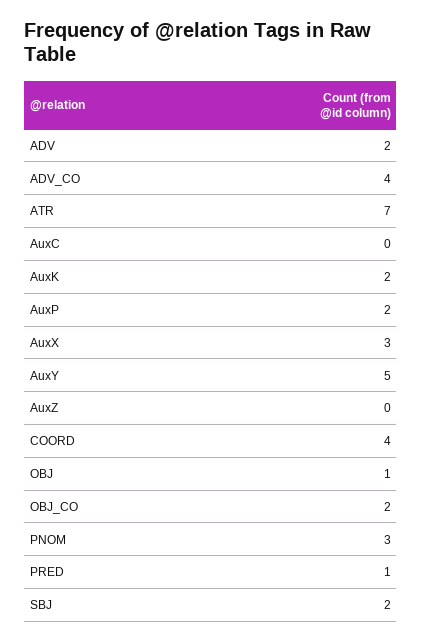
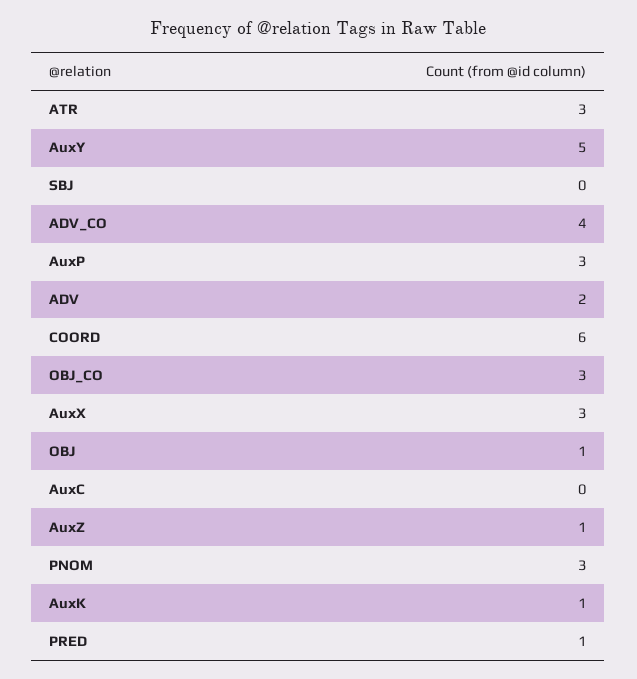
  {
    "ADV": 2,
    "ADV_CO": 4,
-   "ATR": 7,
+   "ATR": 3,
    "AuxC": 0,
-   "AuxK": 2,
+   "AuxK": 1,
-   "AuxP": 2,
+   "AuxP": 3,
    "AuxX": 3,
    "AuxY": 5,
-   "AuxZ": 0,
+   "AuxZ": 1,
-   "COORD": 4,
+   "COORD": 6,
    "OBJ": 1,
-   "OBJ_CO": 2,
+   "OBJ_CO": 3,
    "PNOM": 3,
    "PRED": 1,
-   "SBJ": 2
+   "SBJ": 0
  }

